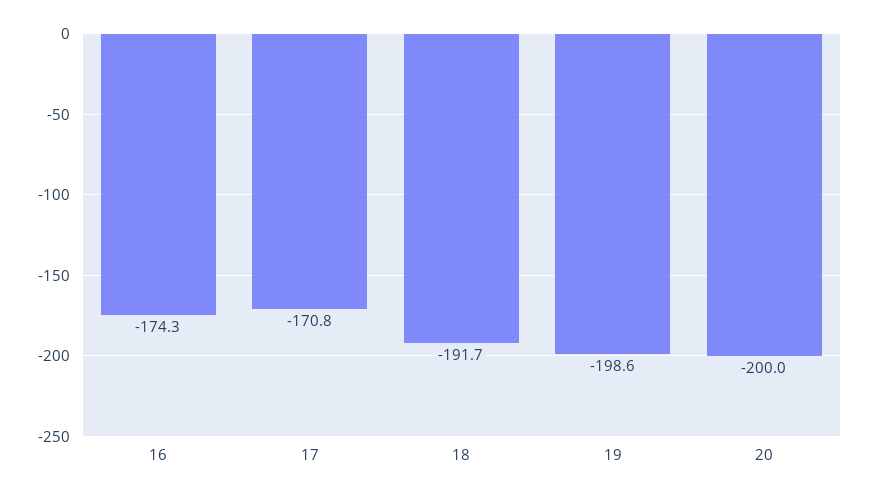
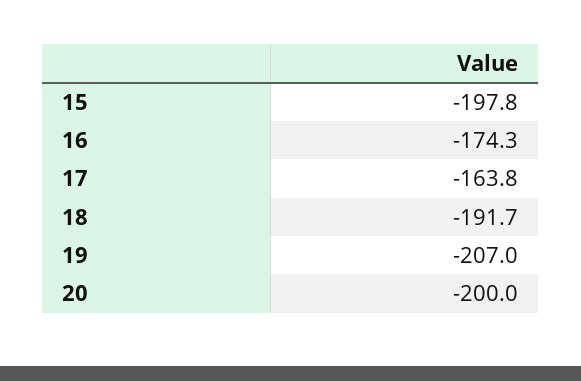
  {
    "16": -174.3,
-   "17": -170.8,
+   "17": -163.8,
    "18": -191.7,
-   "19": -198.6,
+   "19": -207,
-   "20": -200
+   "20": -200,
+   "15": -197.8
  }

